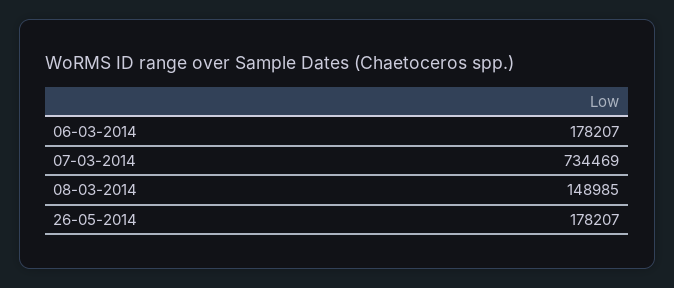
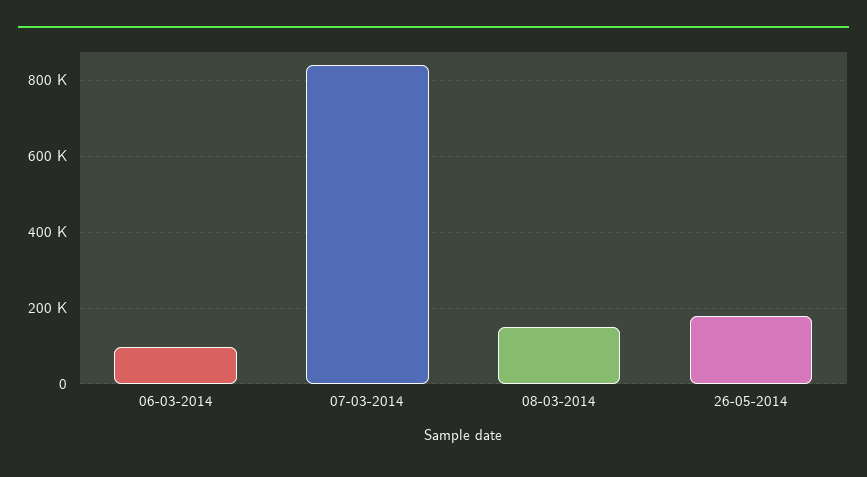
  {
-   "06-03-2014": 178207,
+   "06-03-2014": 100000,
-   "07-03-2014": 734469,
+   "07-03-2014": 840000,
    "08-03-2014": 148985,
    "26-05-2014": 178207
  }

